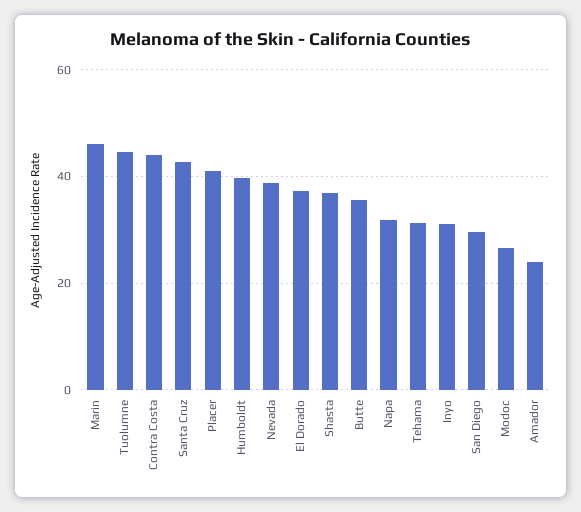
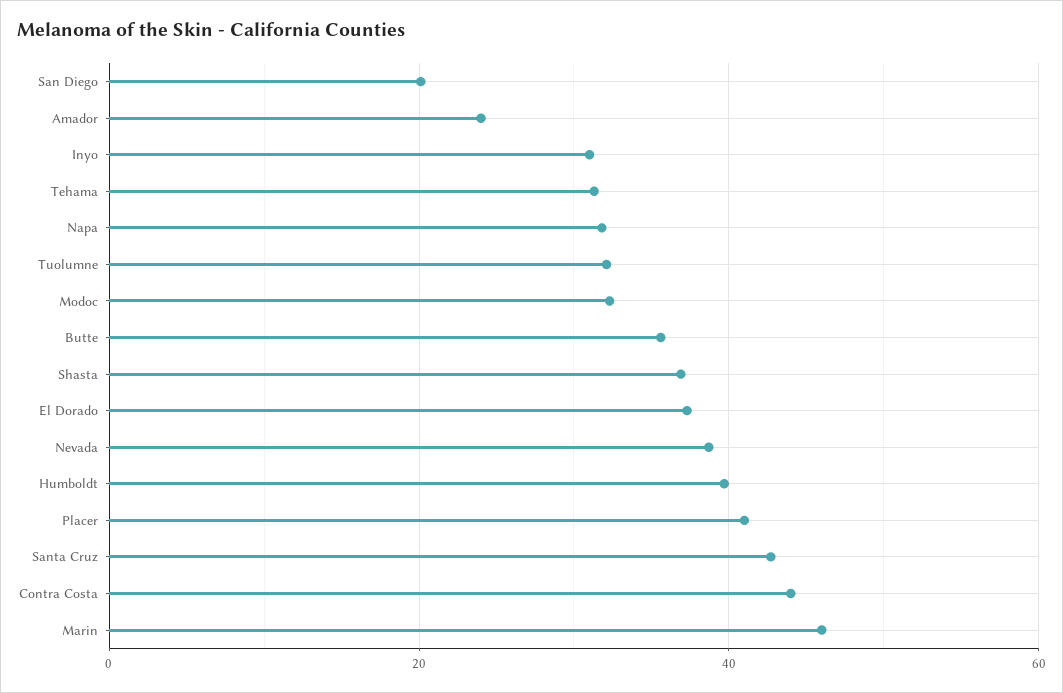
  {
    "Marin": 46,
-   "Tuolumne": 44,
+   "Tuolumne": 32,
    "Contra Costa": 44,
    "Santa Cruz": 42,
    "Placer": 42,
    "Humboldt": 40,
    "Nevada": 38,
    "El Dorado": 38,
    "Shasta": 36,
    "Butte": 36,
    "Napa": 32,
    "Tehama": 32,
    "Inyo": 32,
-   "San Diego": 30,
+   "San Diego": 20,
-   "Modoc": 26,
+   "Modoc": 32,
    "Amador": 24
  }

